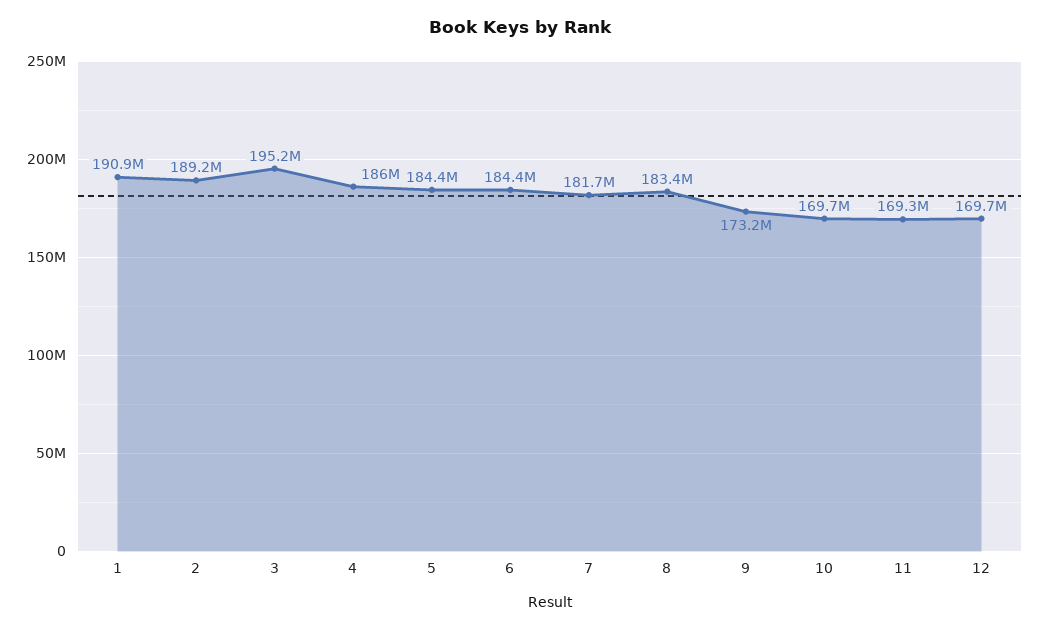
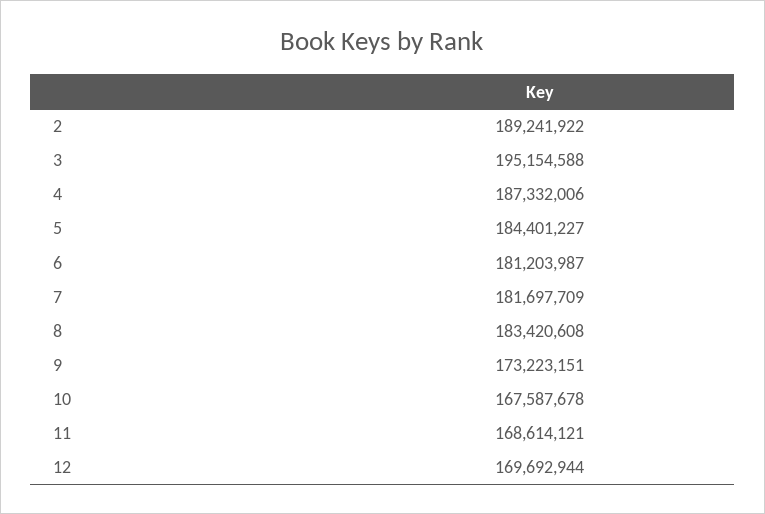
  {
-   "1": 190900000,
    "2": 189241922,
    "3": 195154588,
-   "4": 186000000,
+   "4": 187332006,
    "5": 184401227,
-   "6": 184400000,
+   "6": 181203987,
    "7": 181697709,
    "8": 183420608,
    "9": 173223151,
-   "10": 169700000,
+   "10": 167587678,
-   "11": 169300000,
+   "11": 168614121,
    "12": 169692944
  }

